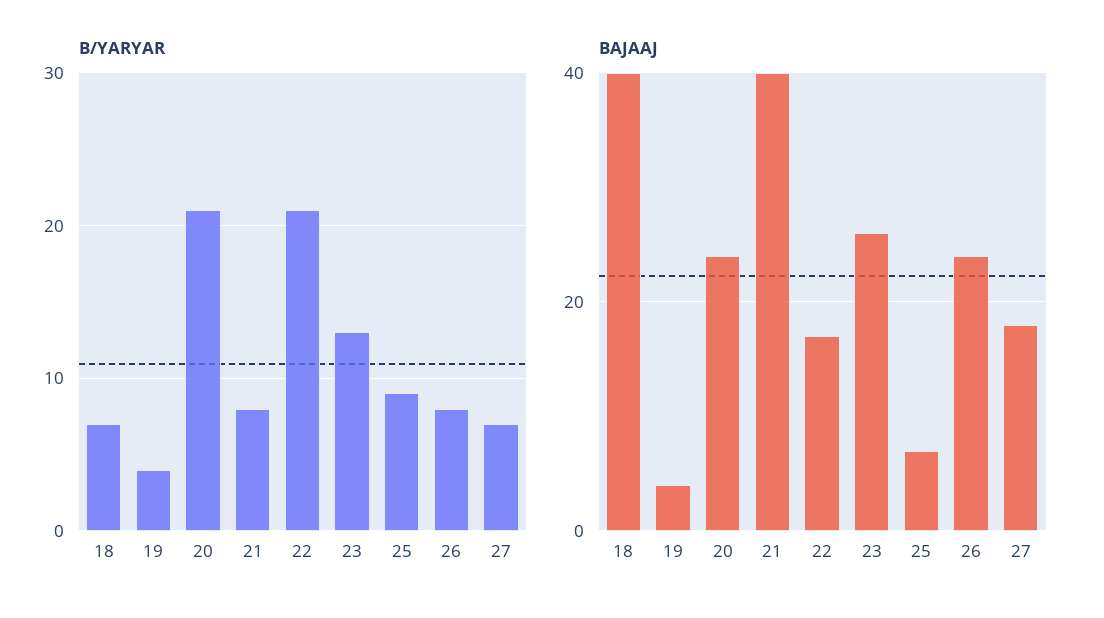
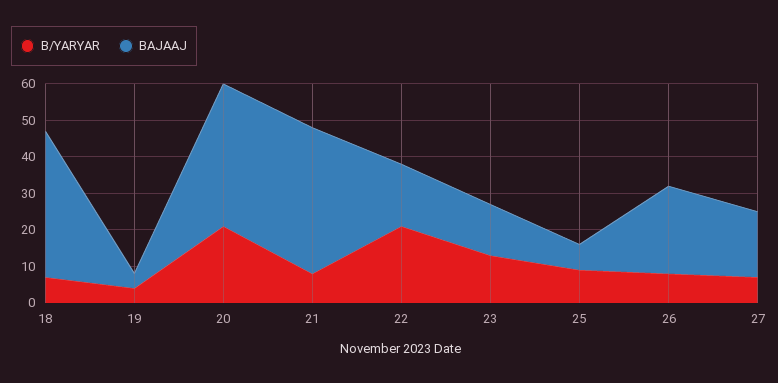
  {
    "B/YARYAR": {
      "18": 7,
      "19": 4,
      "20": 21,
      "21": 8,
      "22": 21,
      "23": 13,
      "25": 9,
      "26": 8,
      "27": 7
    },
    "BAJAAJ": {
      "18": 40,
      "19": 5,
-     "20": 25,
+     "20": 40,
      "21": 40,
      "22": 15,
-     "23": 25,
+     "23": 15,
      "25": 5,
      "26": 25,
      "27": 20
    }
  }

